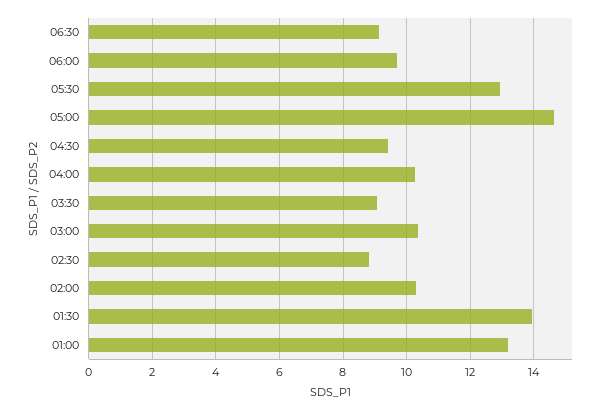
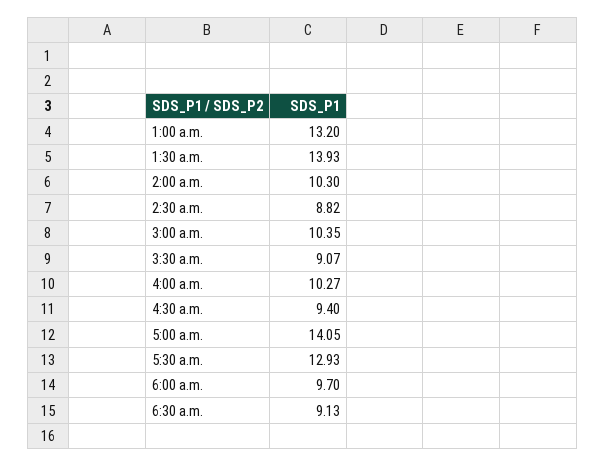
  {
    "06:30": 9.13,
    "06:00": 9.7,
    "05:30": 12.93,
-   "05:00": 14.6,
+   "05:00": 14.05,
    "04:30": 9.4,
    "04:00": 10.27,
    "03:30": 9.07,
    "03:00": 10.35,
    "02:30": 8.82,
    "02:00": 10.3,
    "01:30": 13.93,
    "01:00": 13.2
  }

